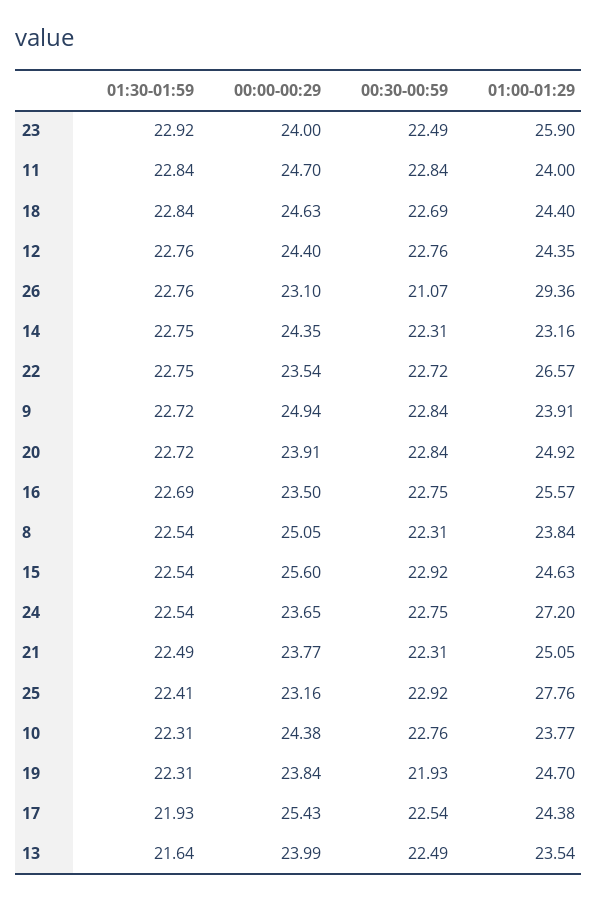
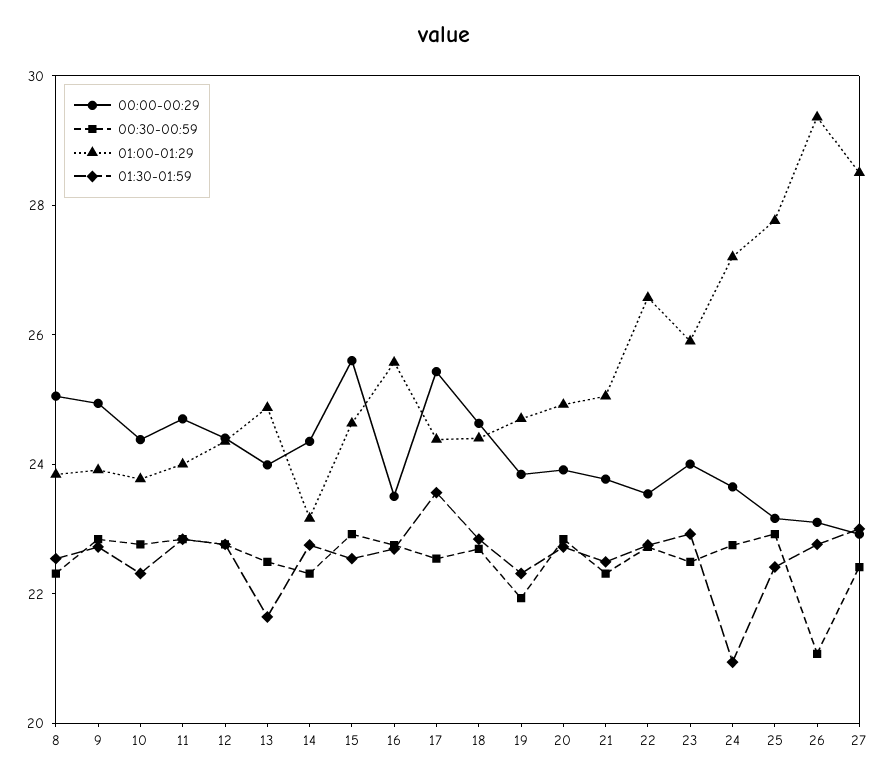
  {
    "01:30-01:59": {
      "23": 22.92,
      "11": 22.84,
      "18": 22.84,
      "12": 22.76,
      "26": 22.76,
      "14": 22.75,
      "22": 22.75,
      "9": 22.72,
      "20": 22.72,
      "16": 22.69,
      "8": 22.54,
      "15": 22.54,
-     "24": 22.54,
+     "24": 21,
      "21": 22.49,
      "25": 22.41,
      "10": 22.31,
      "19": 22.31,
-     "17": 21.93,
+     "17": 23.5,
-     "13": 21.64
+     "13": 21.64,
+     "27": 23
    },
    "00:00-00:29": {
      "23": 24,
      "11": 24.7,
      "18": 24.63,
      "12": 24.4,
      "26": 23.1,
      "14": 24.35,
      "22": 23.54,
      "9": 24.94,
      "20": 23.91,
      "16": 23.5,
      "8": 25.05,
      "15": 25.6,
      "24": 23.65,
      "21": 23.77,
      "25": 23.16,
      "10": 24.38,
      "19": 23.84,
      "17": 25.43,
-     "13": 23.99
+     "13": 23.99,
+     "27": 23
    },
    "00:30-00:59": {
      "23": 22.49,
      "11": 22.84,
      "18": 22.69,
      "12": 22.76,
      "26": 21.07,
      "14": 22.31,
      "22": 22.72,
      "9": 22.84,
      "20": 22.84,
      "16": 22.75,
      "8": 22.31,
      "15": 22.92,
      "24": 22.75,
      "21": 22.31,
      "25": 22.92,
      "10": 22.76,
      "19": 21.93,
      "17": 22.54,
-     "13": 22.49
+     "13": 22.49,
+     "27": 22.5
    },
    "01:00-01:29": {
      "23": 25.9,
      "11": 24,
      "18": 24.4,
      "12": 24.35,
      "26": 29.36,
      "14": 23.16,
      "22": 26.57,
      "9": 23.91,
      "20": 24.92,
      "16": 25.57,
      "8": 23.84,
      "15": 24.63,
      "24": 27.2,
      "21": 25.05,
      "25": 27.76,
      "10": 23.77,
      "19": 24.7,
      "17": 24.38,
-     "13": 23.54
+     "13": 25,
+     "27": 28.5
    }
  }

